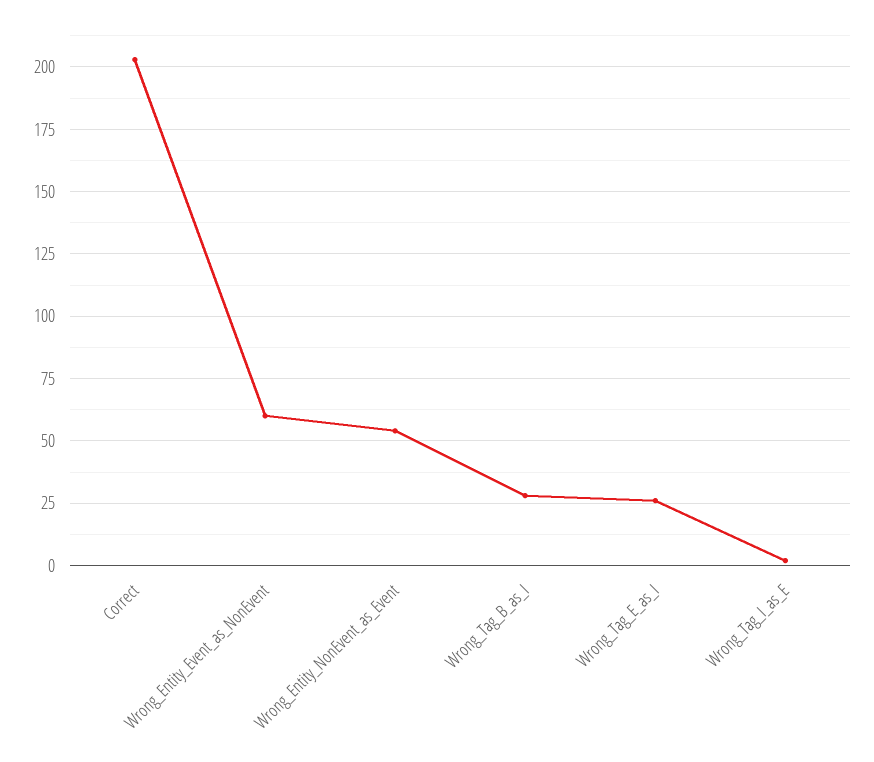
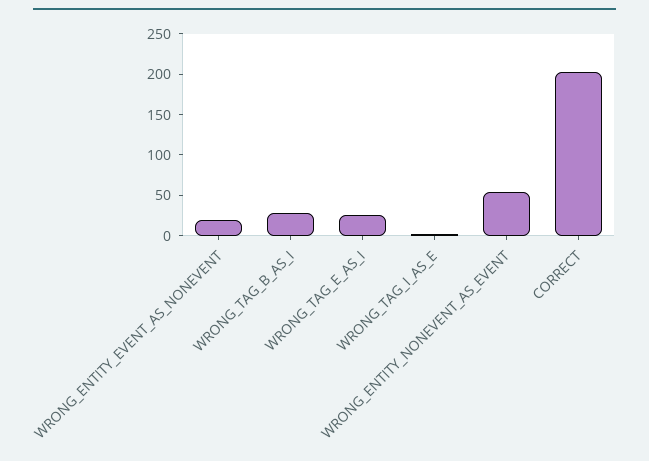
  {
    "Correct": 205,
-   "Wrong_Entity_Event_as_NonEvent": 60,
+   "Wrong_Entity_Event_as_NonEvent": 20,
    "Wrong_Entity_NonEvent_as_Event": 55,
    "Wrong_Tag_B_as_I": 30,
    "Wrong_Tag_E_as_I": 25,
    "Wrong_Tag_I_as_E": 0
  }

